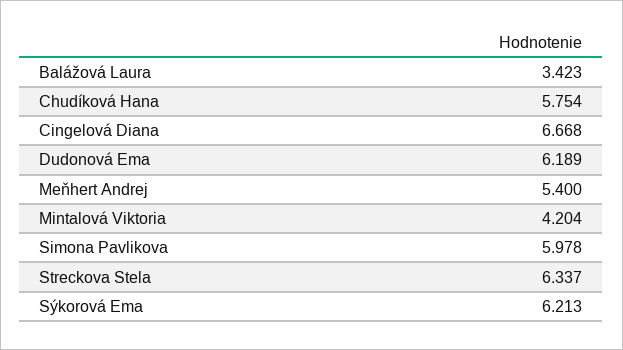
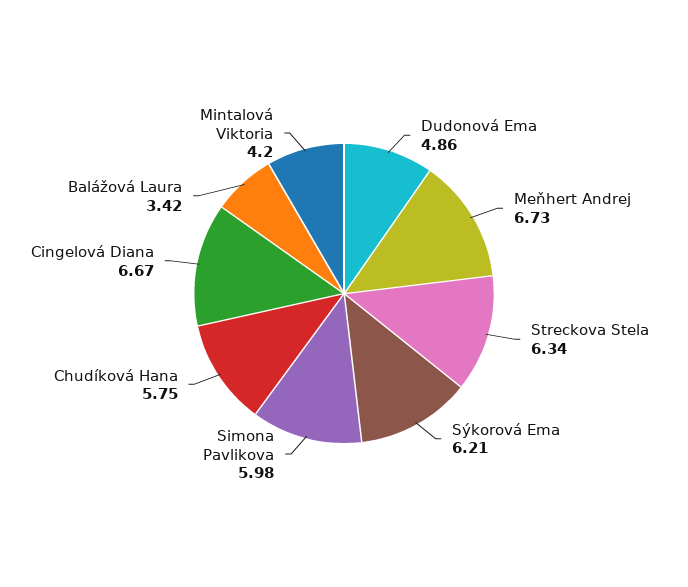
  {
    "Balážová Laura": 3.423,
    "Chudíková Hana": 5.754,
    "Cingelová Diana": 6.668,
-   "Dudonová Ema": 6.189,
+   "Dudonová Ema": 4.86,
-   "Meňhert Andrej": 5.4,
+   "Meňhert Andrej": 6.73,
    "Mintalová Viktoria": 4.204,
    "Simona Pavlikova": 5.978,
    "Streckova Stela": 6.337,
    "Sýkorová Ema": 6.213
  }

